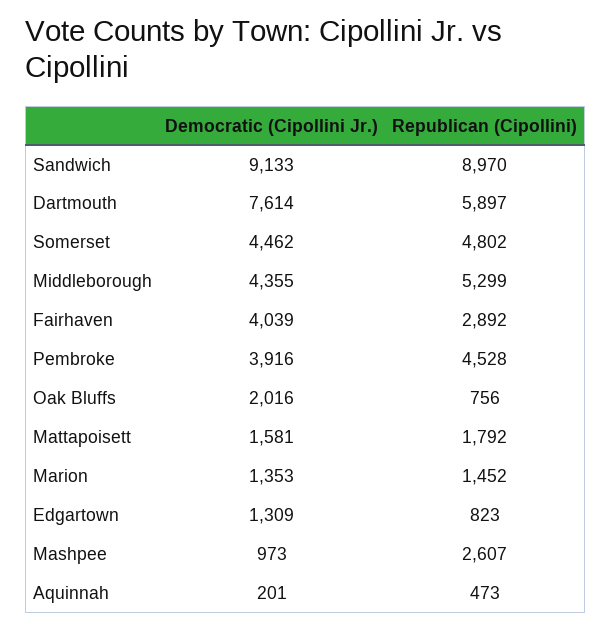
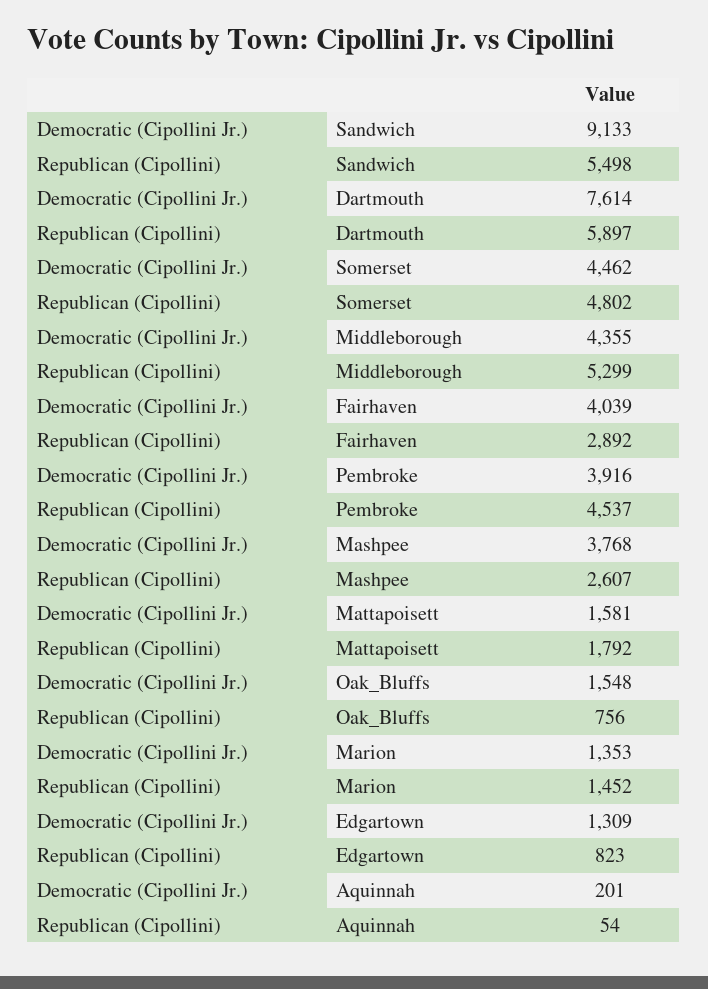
  {
    "Democratic (Cipollini Jr.)": {
      "Sandwich": 9133,
      "Dartmouth": 7614,
      "Somerset": 4462,
      "Middleborough": 4355,
      "Fairhaven": 4039,
      "Pembroke": 3916,
-     "Oak Bluffs": 2016,
+     "Oak Bluffs": 1548,
      "Mattapoisett": 1581,
      "Marion": 1353,
      "Edgartown": 1309,
-     "Mashpee": 973,
+     "Mashpee": 3768,
      "Aquinnah": 201
    },
    "Republican (Cipollini)": {
-     "Sandwich": 8970,
+     "Sandwich": 5498,
      "Dartmouth": 5897,
      "Somerset": 4802,
      "Middleborough": 5299,
      "Fairhaven": 2892,
-     "Pembroke": 4528,
+     "Pembroke": 4537,
      "Oak Bluffs": 756,
      "Mattapoisett": 1792,
      "Marion": 1452,
      "Edgartown": 823,
      "Mashpee": 2607,
-     "Aquinnah": 473
+     "Aquinnah": 54
    }
  }

